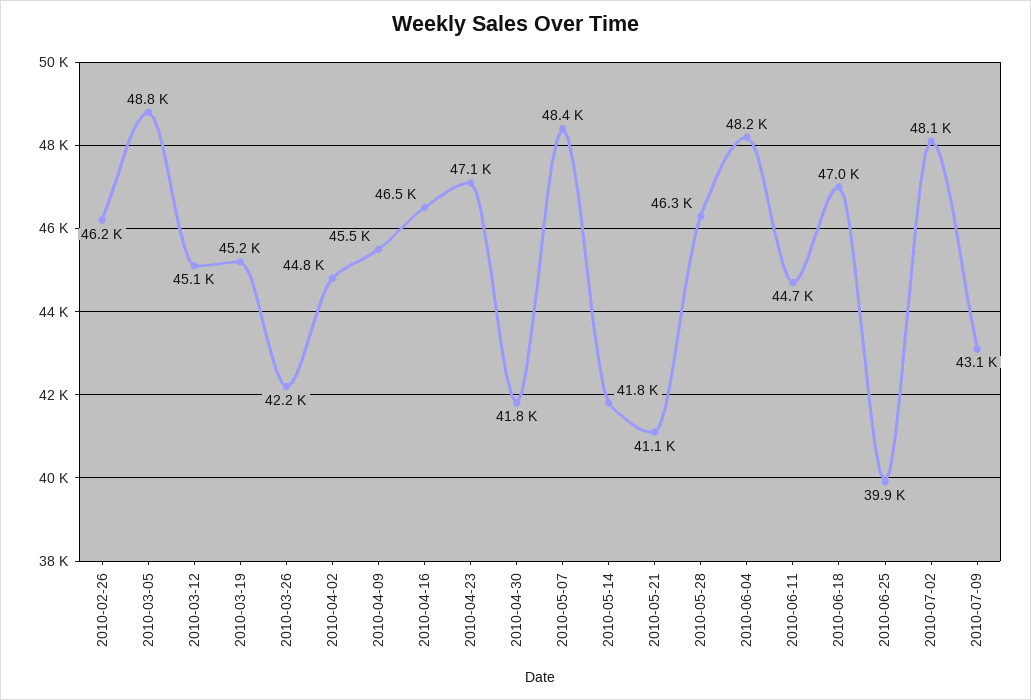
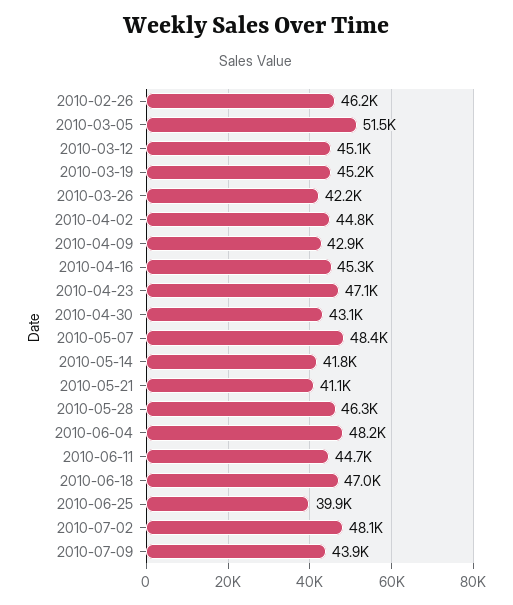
  {
    "2010-02-26": 46200,
-   "2010-03-05": 48800,
+   "2010-03-05": 51500,
    "2010-03-12": 45100,
    "2010-03-19": 45200,
    "2010-03-26": 42200,
    "2010-04-02": 44800,
-   "2010-04-09": 45500,
+   "2010-04-09": 42900,
-   "2010-04-16": 46500,
+   "2010-04-16": 45300,
    "2010-04-23": 47100,
-   "2010-04-30": 41800,
+   "2010-04-30": 43100,
    "2010-05-07": 48400,
    "2010-05-14": 41800,
    "2010-05-21": 41100,
    "2010-05-28": 46300,
    "2010-06-04": 48200,
    "2010-06-11": 44700,
    "2010-06-18": 47000,
    "2010-06-25": 39900,
    "2010-07-02": 48100,
-   "2010-07-09": 43100
+   "2010-07-09": 43900
  }

